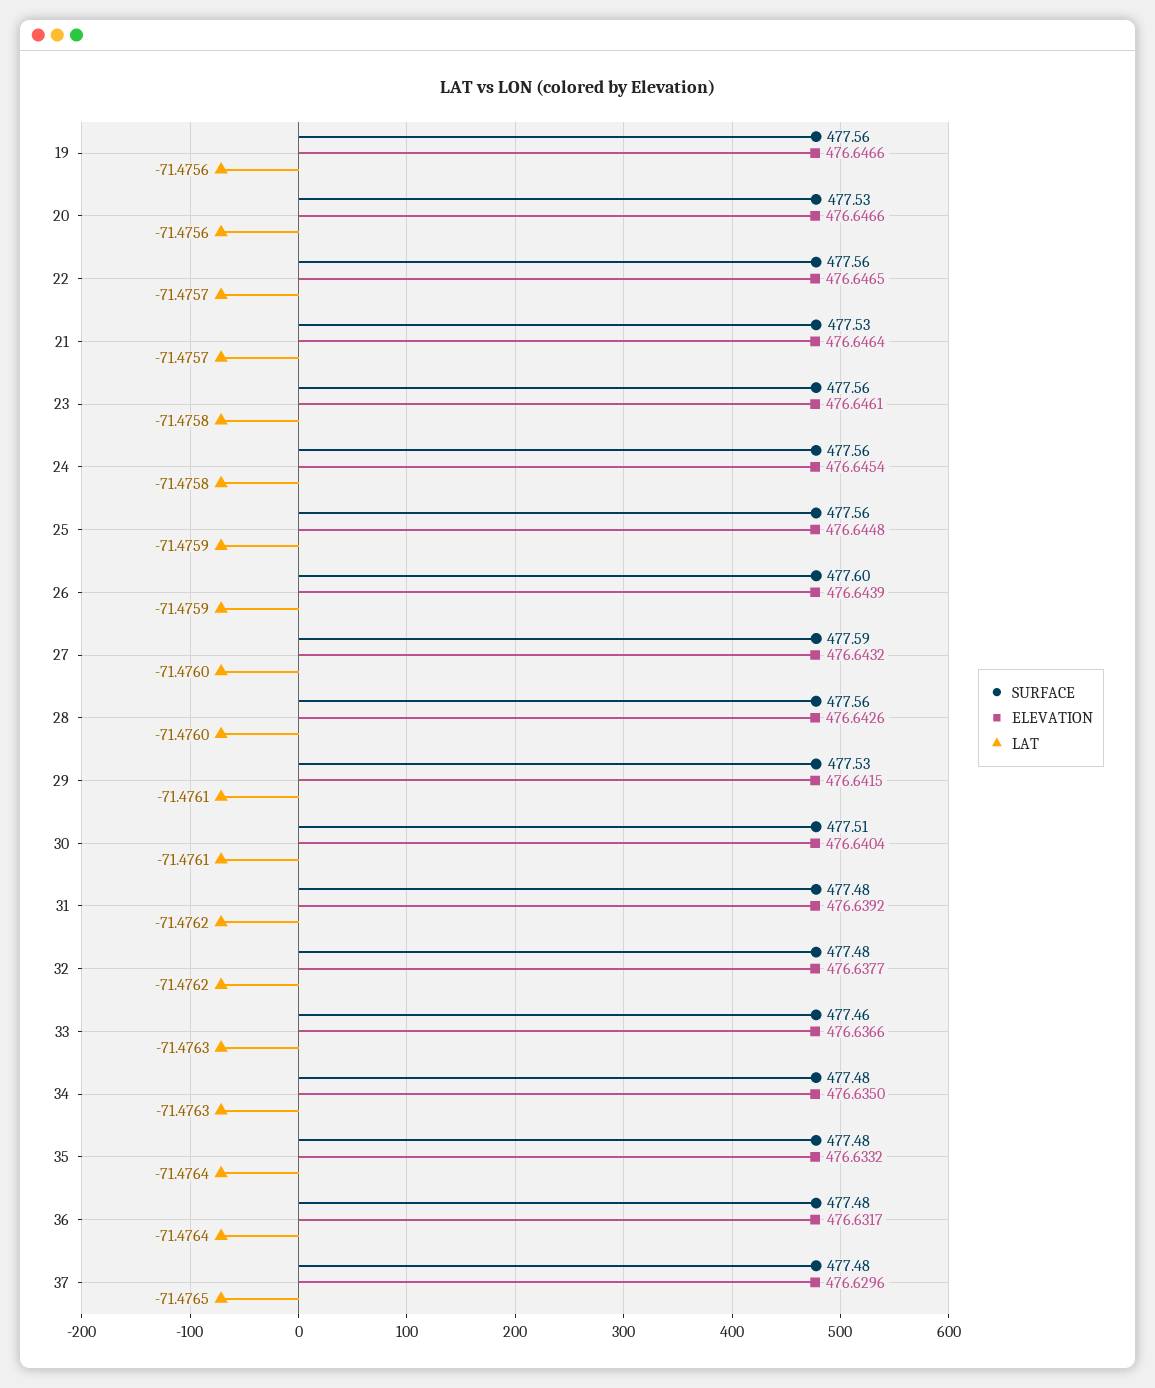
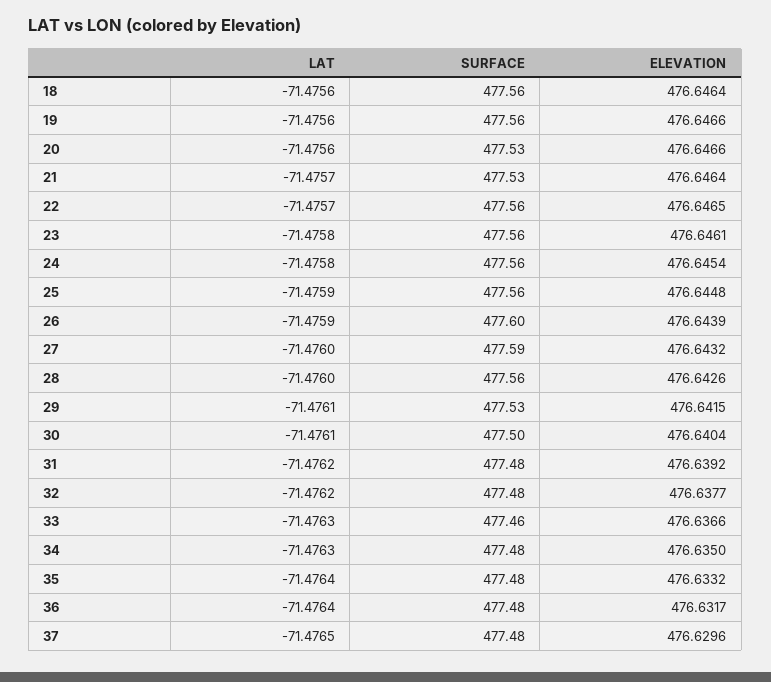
  {
    "SURFACE": {
      "19": 477.56,
      "20": 477.53,
      "22": 477.56,
      "21": 477.53,
      "23": 477.56,
      "24": 477.56,
      "25": 477.56,
      "26": 477.6,
      "27": 477.59,
      "28": 477.56,
      "29": 477.53,
-     "30": 477.51,
+     "30": 477.5,
      "31": 477.48,
      "32": 477.48,
      "33": 477.46,
      "34": 477.48,
      "35": 477.48,
      "36": 477.48,
-     "37": 477.48
+     "37": 477.48,
+     "18": 477.56
    },
    "ELEVATION": {
      "19": 476.6466,
      "20": 476.6466,
      "22": 476.6465,
      "21": 476.6464,
      "23": 476.6461,
      "24": 476.6454,
      "25": 476.6448,
      "26": 476.6439,
      "27": 476.6432,
      "28": 476.6426,
      "29": 476.6415,
      "30": 476.6404,
      "31": 476.6392,
      "32": 476.6377,
      "33": 476.6366,
      "34": 476.635,
      "35": 476.6332,
      "36": 476.6317,
-     "37": 476.6296
+     "37": 476.6296,
+     "18": 476.6464
    },
    "LAT": {
      "19": -71.4756,
      "20": -71.4756,
      "22": -71.4757,
      "21": -71.4757,
      "23": -71.4758,
      "24": -71.4758,
      "25": -71.4759,
      "26": -71.4759,
      "27": -71.476,
      "28": -71.476,
      "29": -71.4761,
      "30": -71.4761,
      "31": -71.4762,
      "32": -71.4762,
      "33": -71.4763,
      "34": -71.4763,
      "35": -71.4764,
      "36": -71.4764,
-     "37": -71.4765
+     "37": -71.4765,
+     "18": -71.4756
    }
  }

